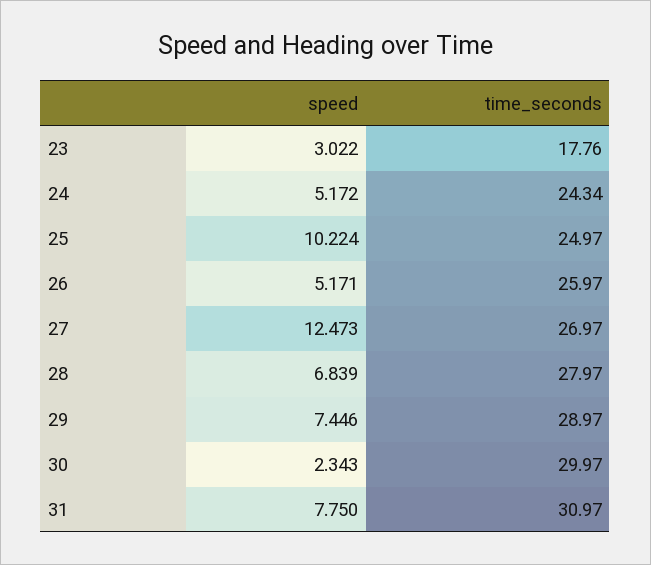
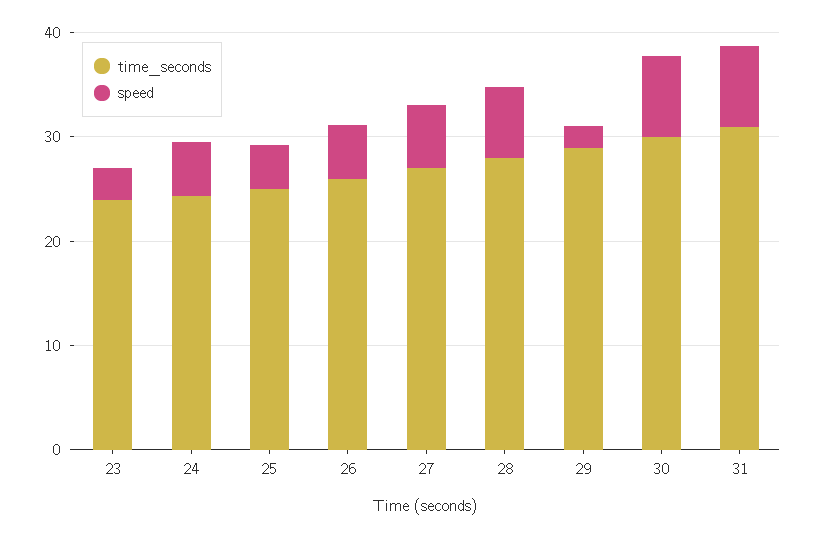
  {
    "speed": {
      "23": 3.022,
      "24": 5.172,
-     "25": 10.224,
+     "25": 4,
      "26": 5.171,
-     "27": 12.473,
+     "27": 6,
      "28": 6.839,
-     "29": 7.446,
+     "29": 2,
-     "30": 2.343,
+     "30": 8,
      "31": 7.75
    },
    "time_seconds": {
-     "23": 17.76,
+     "23": 24,
      "24": 24.34,
      "25": 24.97,
      "26": 25.97,
      "27": 26.97,
      "28": 27.97,
      "29": 28.97,
      "30": 29.97,
      "31": 30.97
    }
  }

